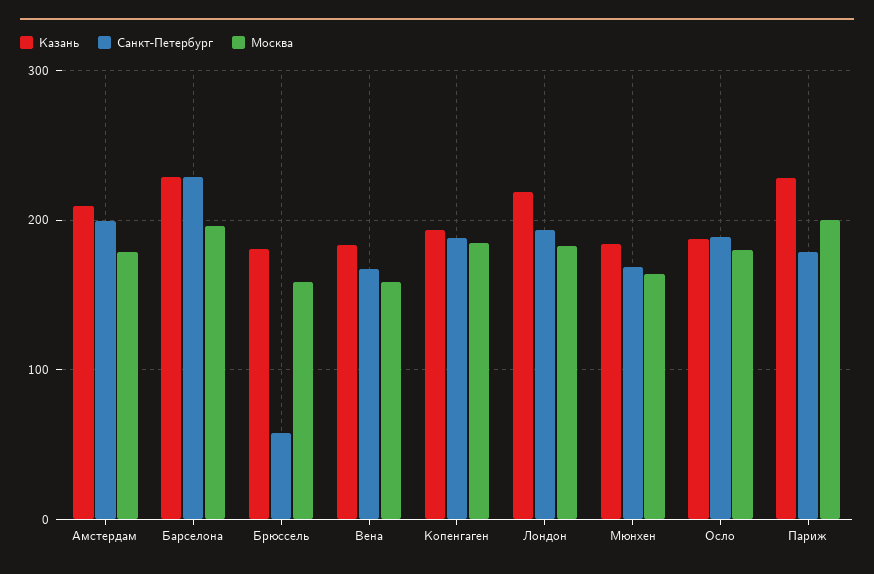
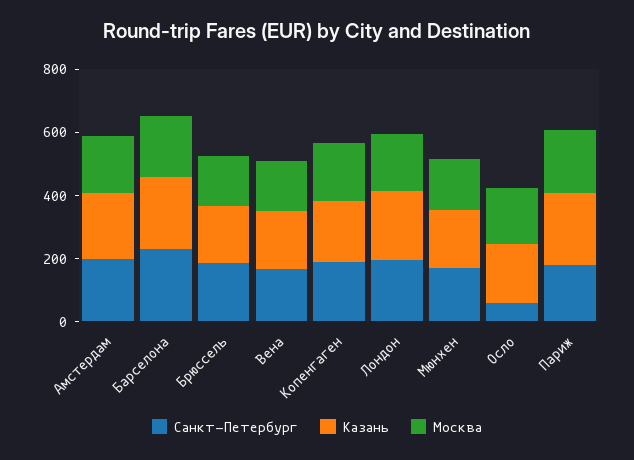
  {
    "Казань": {
      "Амстердам": 210,
      "Барселона": 230,
      "Брюссель": 180,
      "Вена": 180,
      "Копенгаген": 190,
      "Лондон": 220,
      "Мюнхен": 180,
      "Осло": 190,
      "Париж": 230
    },
    "Санкт-Петербург": {
      "Амстердам": 200,
      "Барселона": 230,
-     "Брюссель": 60,
+     "Брюссель": 200,
      "Вена": 170,
      "Копенгаген": 190,
      "Лондон": 190,
      "Мюнхен": 170,
-     "Осло": 190,
+     "Осло": 50,
      "Париж": 180
    },
    "Москва": {
      "Амстердам": 180,
      "Барселона": 200,
      "Брюссель": 160,
      "Вена": 160,
      "Копенгаген": 180,
      "Лондон": 180,
      "Мюнхен": 160,
      "Осло": 180,
      "Париж": 200
    }
  }

